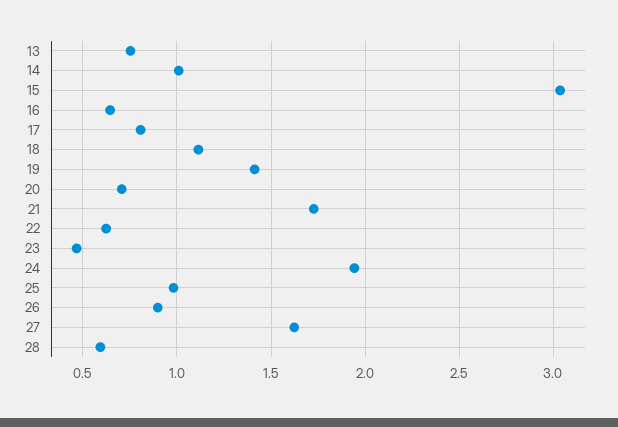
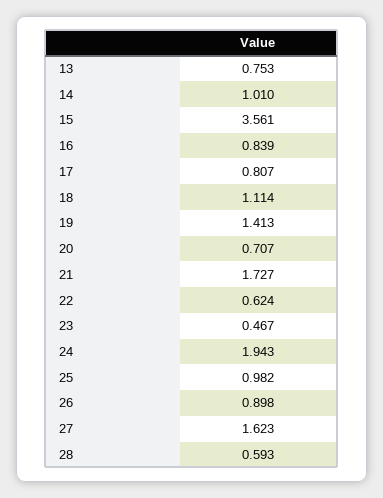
  {
    "13": 0.753,
    "14": 1.01,
-   "15": 3.05,
+   "15": 3.561,
-   "16": 0.65,
+   "16": 0.839,
    "17": 0.807,
    "18": 1.114,
    "19": 1.413,
    "20": 0.707,
    "21": 1.727,
    "22": 0.624,
    "23": 0.467,
    "24": 1.943,
    "25": 0.982,
    "26": 0.898,
    "27": 1.623,
    "28": 0.593
  }

